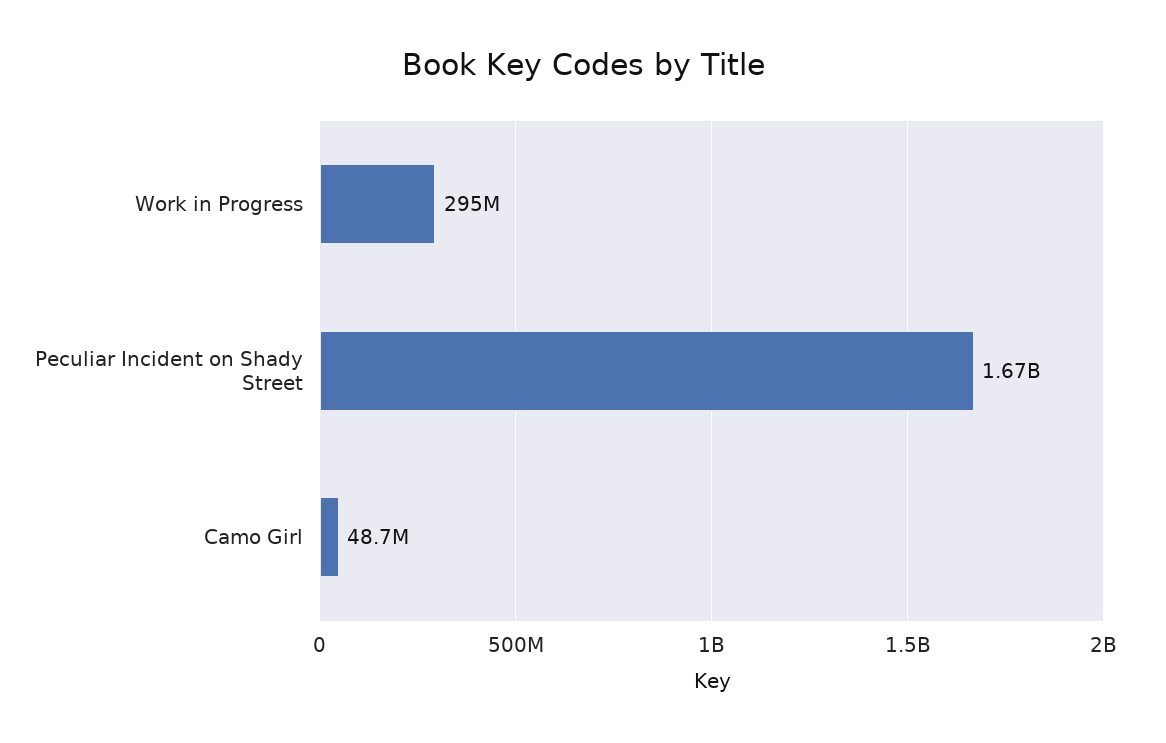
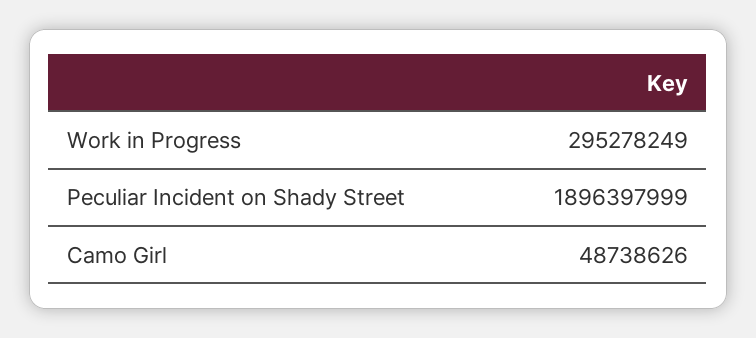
  {
    "Work in Progress": 295278249,
-   "Peculiar Incident on Shady Street": 1670000000,
+   "Peculiar Incident on Shady Street": 1896397999,
    "Camo Girl": 48738626
  }

